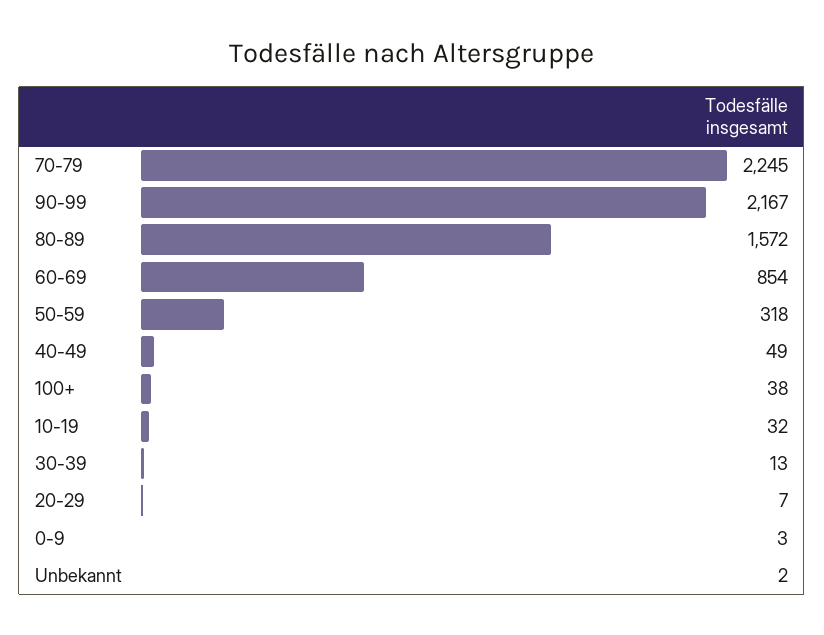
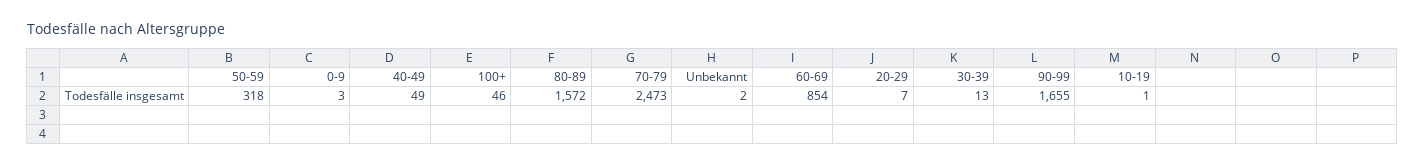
  {
-   "70-79": 2245,
+   "70-79": 2473,
-   "90-99": 2167,
+   "90-99": 1655,
    "80-89": 1572,
    "60-69": 854,
    "50-59": 318,
    "40-49": 49,
-   "100+": 38,
+   "100+": 46,
-   "10-19": 32,
+   "10-19": 1,
    "30-39": 13,
    "20-29": 7,
    "0-9": 3,
    "Unbekannt": 2
  }

